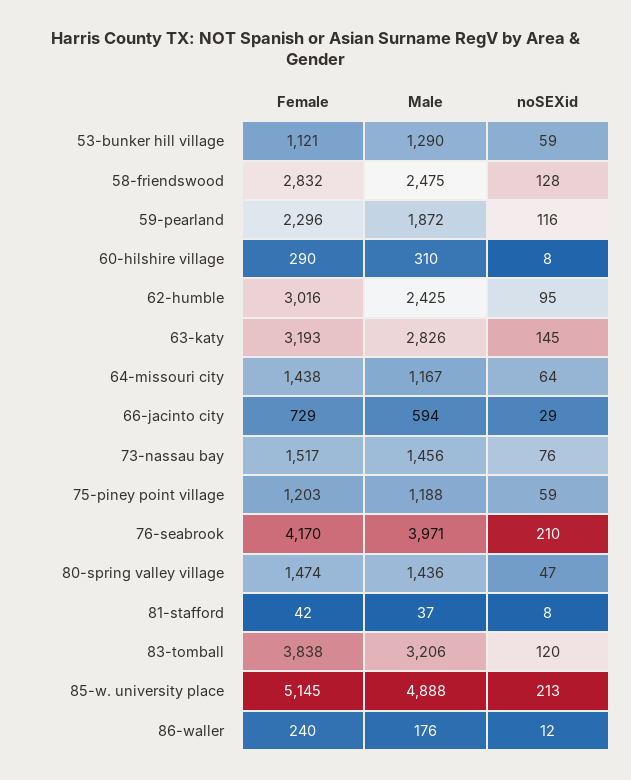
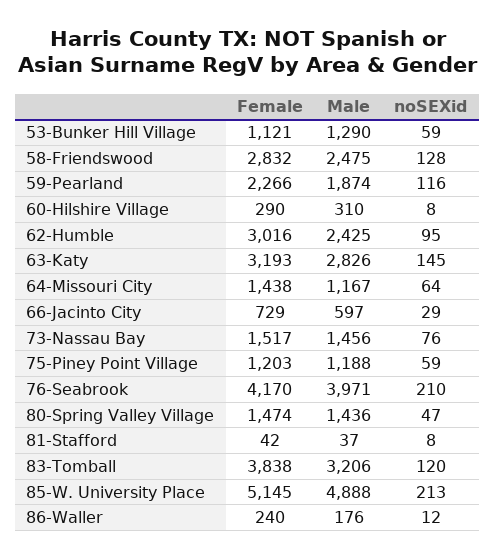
  {
    "Female": {
      "53-bunker hill village": 1121,
      "58-friendswood": 2832,
-     "59-pearland": 2296,
+     "59-pearland": 2266,
      "60-hilshire village": 290,
      "62-humble": 3016,
      "63-katy": 3193,
      "64-missouri city": 1438,
      "66-jacinto city": 729,
      "73-nassau bay": 1517,
      "75-piney point village": 1203,
      "76-seabrook": 4170,
      "80-spring valley village": 1474,
      "81-stafford": 42,
      "83-tomball": 3838,
      "85-w. university place": 5145,
      "86-waller": 240
    },
    "Male": {
      "53-bunker hill village": 1290,
      "58-friendswood": 2475,
-     "59-pearland": 1872,
+     "59-pearland": 1874,
      "60-hilshire village": 310,
      "62-humble": 2425,
      "63-katy": 2826,
      "64-missouri city": 1167,
-     "66-jacinto city": 594,
+     "66-jacinto city": 597,
      "73-nassau bay": 1456,
      "75-piney point village": 1188,
      "76-seabrook": 3971,
      "80-spring valley village": 1436,
      "81-stafford": 37,
      "83-tomball": 3206,
      "85-w. university place": 4888,
      "86-waller": 176
    },
    "noSEXid": {
      "53-bunker hill village": 59,
      "58-friendswood": 128,
      "59-pearland": 116,
      "60-hilshire village": 8,
      "62-humble": 95,
      "63-katy": 145,
      "64-missouri city": 64,
      "66-jacinto city": 29,
      "73-nassau bay": 76,
      "75-piney point village": 59,
      "76-seabrook": 210,
      "80-spring valley village": 47,
      "81-stafford": 8,
      "83-tomball": 120,
      "85-w. university place": 213,
      "86-waller": 12
    }
  }

